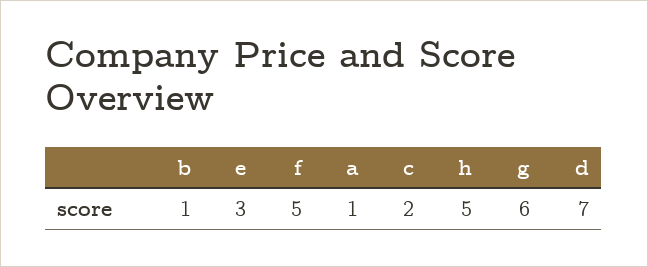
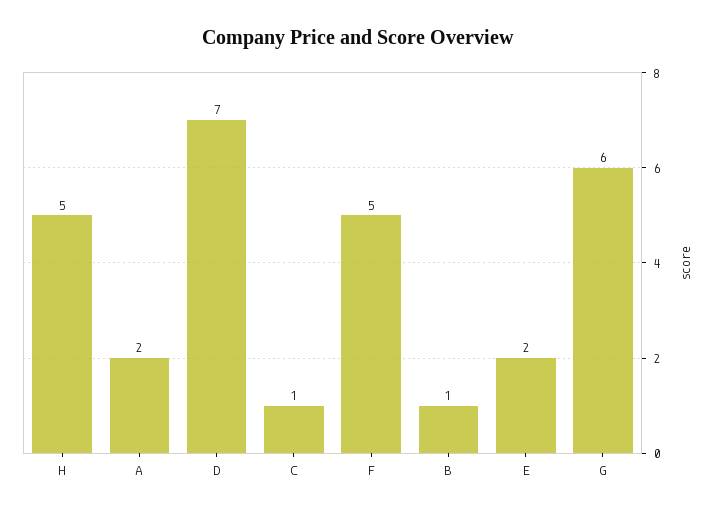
  {
    "b": 1,
-   "e": 3,
+   "e": 2,
    "f": 5,
-   "a": 1,
+   "a": 2,
-   "c": 2,
+   "c": 1,
    "h": 5,
    "g": 6,
    "d": 7
  }

